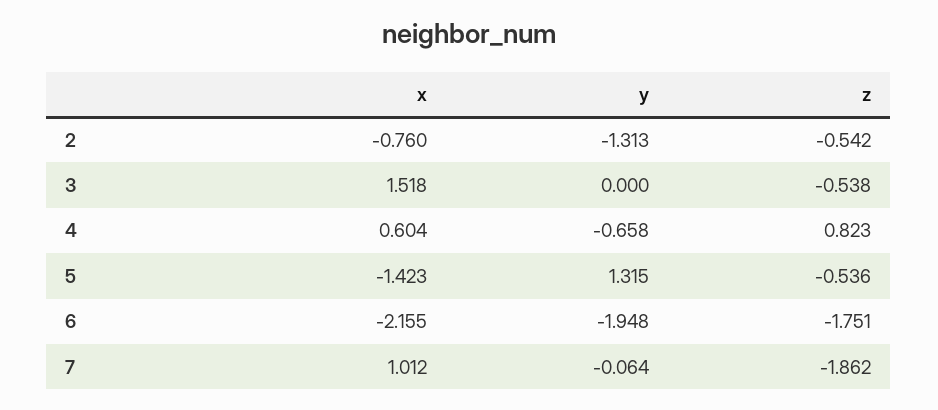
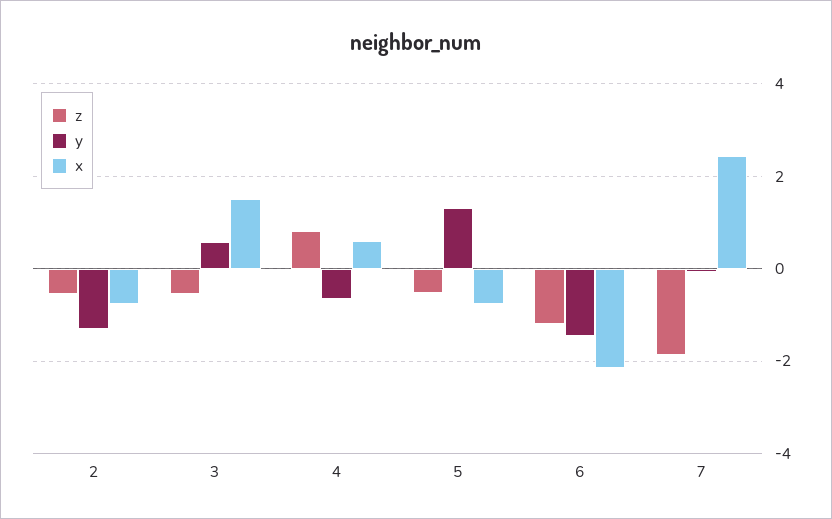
  {
    "x": {
      "2": -0.76,
      "3": 1.518,
      "4": 0.604,
-     "5": -1.423,
+     "5": -0.8,
      "6": -2.155,
-     "7": 1.012
+     "7": 2.4
    },
    "y": {
      "2": -1.313,
-     "3": 0,
+     "3": 0.6,
      "4": -0.658,
      "5": 1.315,
-     "6": -1.948,
+     "6": -1.4,
      "7": -0.064
    },
    "z": {
      "2": -0.542,
      "3": -0.538,
      "4": 0.823,
      "5": -0.536,
-     "6": -1.751,
+     "6": -1.2,
      "7": -1.862
    }
  }

